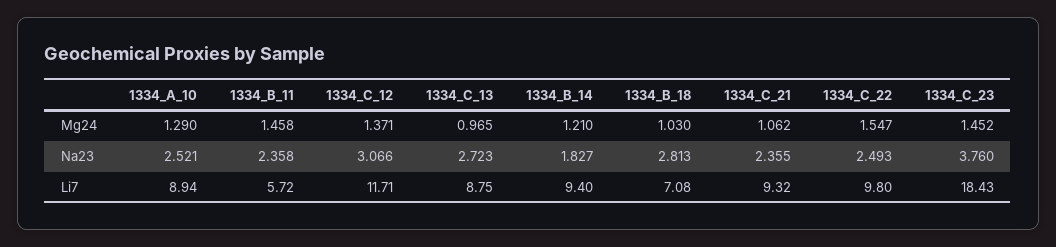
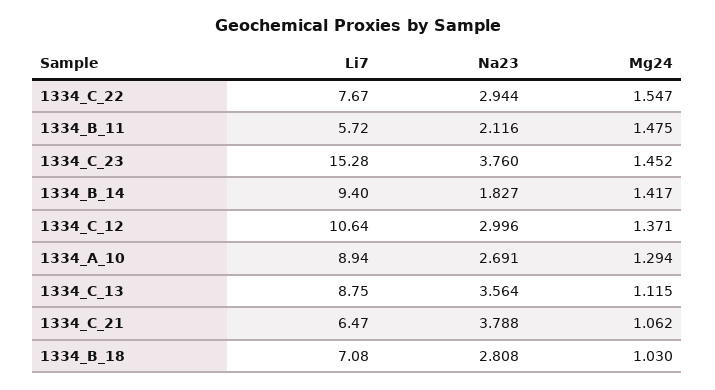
  {
    "1334_A_10": {
-     "Mg24": 1.29,
+     "Mg24": 1.294,
-     "Na23": 2.521,
+     "Na23": 2.691,
      "Li7": 8.94
    },
    "1334_B_11": {
-     "Mg24": 1.458,
+     "Mg24": 1.475,
-     "Na23": 2.358,
+     "Na23": 2.116,
      "Li7": 5.72
    },
    "1334_C_12": {
      "Mg24": 1.371,
-     "Na23": 3.066,
+     "Na23": 2.996,
-     "Li7": 11.71
+     "Li7": 10.64
    },
    "1334_C_13": {
-     "Mg24": 0.965,
+     "Mg24": 1.115,
-     "Na23": 2.723,
+     "Na23": 3.564,
      "Li7": 8.75
    },
    "1334_B_14": {
-     "Mg24": 1.21,
+     "Mg24": 1.417,
      "Na23": 1.827,
      "Li7": 9.4
    },
    "1334_B_18": {
      "Mg24": 1.03,
-     "Na23": 2.813,
+     "Na23": 2.808,
      "Li7": 7.08
    },
    "1334_C_21": {
      "Mg24": 1.062,
-     "Na23": 2.355,
+     "Na23": 3.788,
-     "Li7": 9.32
+     "Li7": 6.47
    },
    "1334_C_22": {
      "Mg24": 1.547,
-     "Na23": 2.493,
+     "Na23": 2.944,
-     "Li7": 9.8
+     "Li7": 7.67
    },
    "1334_C_23": {
      "Mg24": 1.452,
      "Na23": 3.76,
-     "Li7": 18.43
+     "Li7": 15.28
    }
  }

